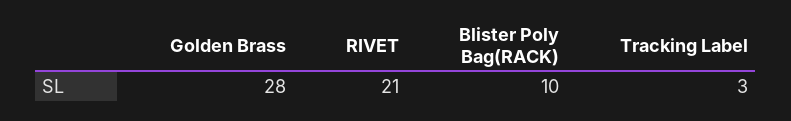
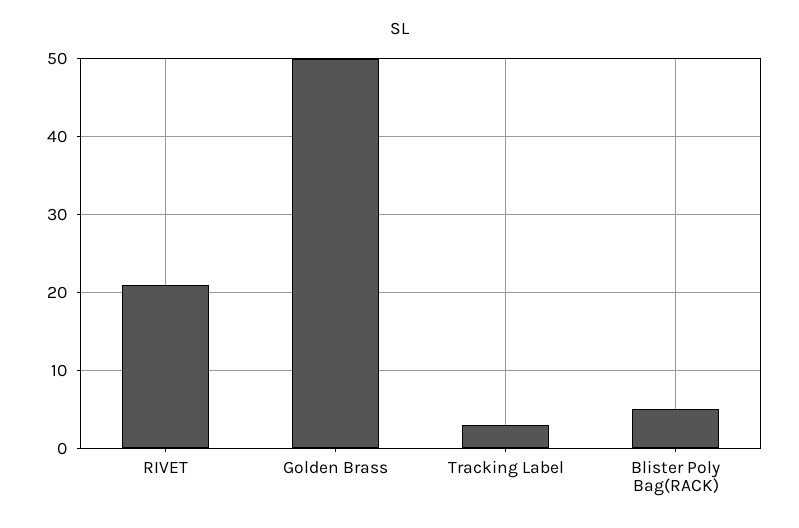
  {
-   "Golden Brass": 28,
+   "Golden Brass": 50,
    "RIVET": 21,
-   "Blister Poly Bag(RACK)": 10,
+   "Blister Poly Bag(RACK)": 5,
    "Tracking Label": 3
  }

